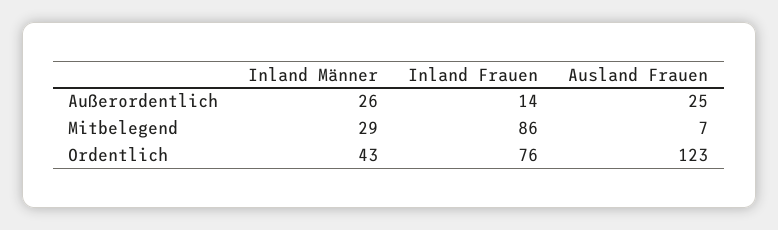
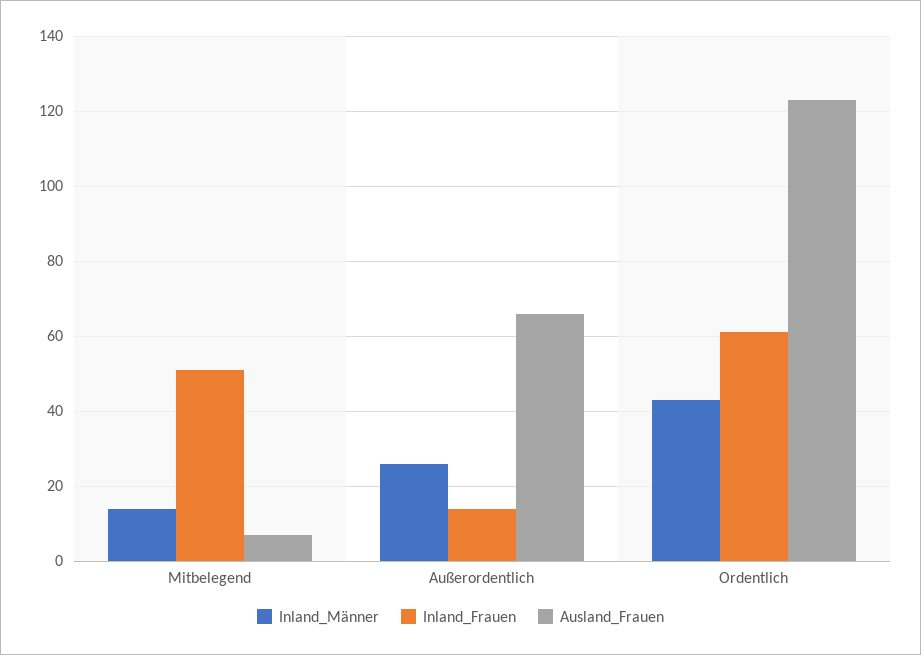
  {
    "Inland Männer": {
      "Außerordentlich": 26,
-     "Mitbelegend": 29,
+     "Mitbelegend": 15,
      "Ordentlich": 43
    },
    "Inland Frauen": {
      "Außerordentlich": 14,
-     "Mitbelegend": 86,
+     "Mitbelegend": 50,
-     "Ordentlich": 76
+     "Ordentlich": 60
    },
    "Ausland Frauen": {
-     "Außerordentlich": 25,
+     "Außerordentlich": 65,
      "Mitbelegend": 7,
      "Ordentlich": 123
    }
  }

